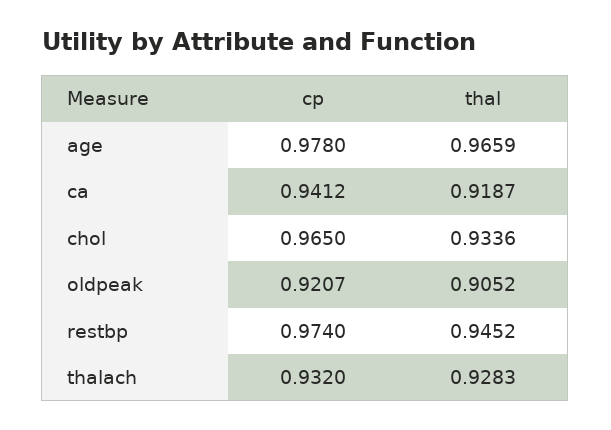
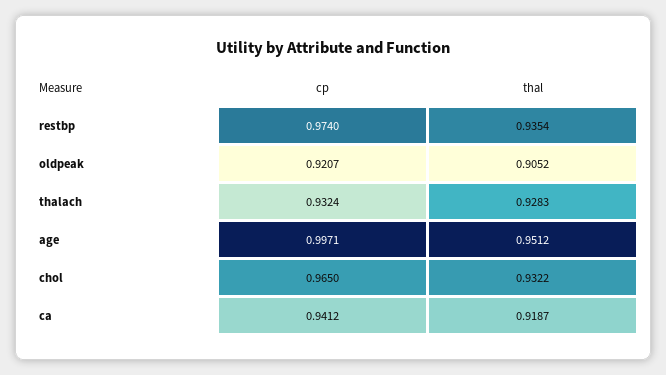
  {
    "cp": {
-     "age": 0.978,
+     "age": 0.9971,
      "ca": 0.9412,
      "chol": 0.965,
      "oldpeak": 0.9207,
      "restbp": 0.974,
-     "thalach": 0.932
+     "thalach": 0.9324
    },
    "thal": {
-     "age": 0.9659,
+     "age": 0.9512,
      "ca": 0.9187,
-     "chol": 0.9336,
+     "chol": 0.9322,
      "oldpeak": 0.9052,
-     "restbp": 0.9452,
+     "restbp": 0.9354,
      "thalach": 0.9283
    }
  }

